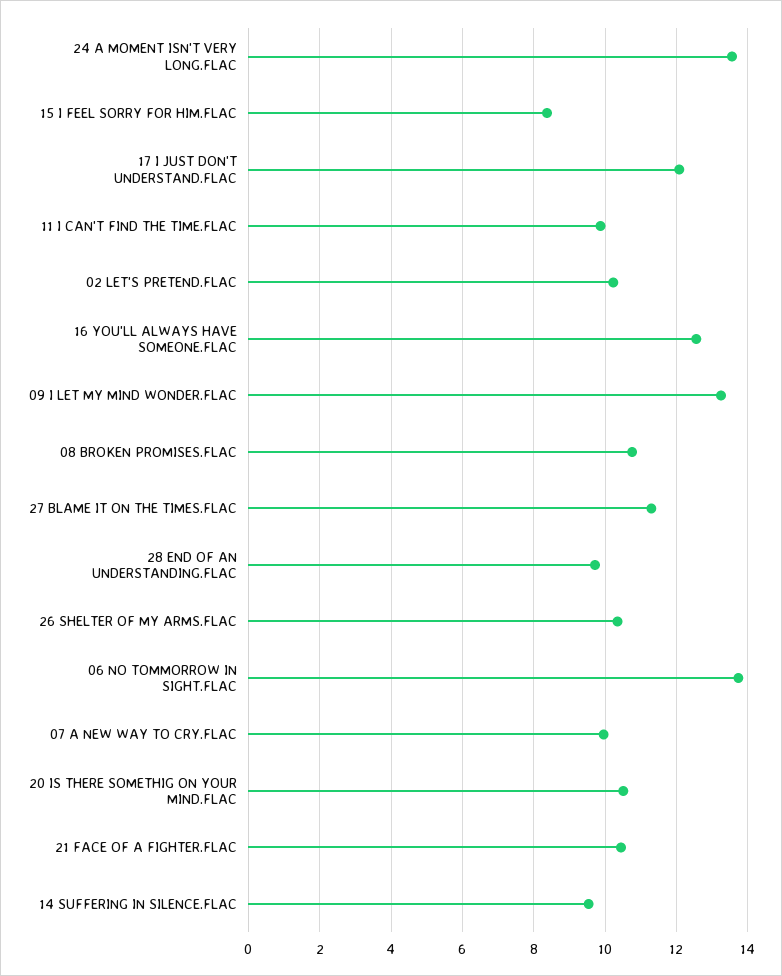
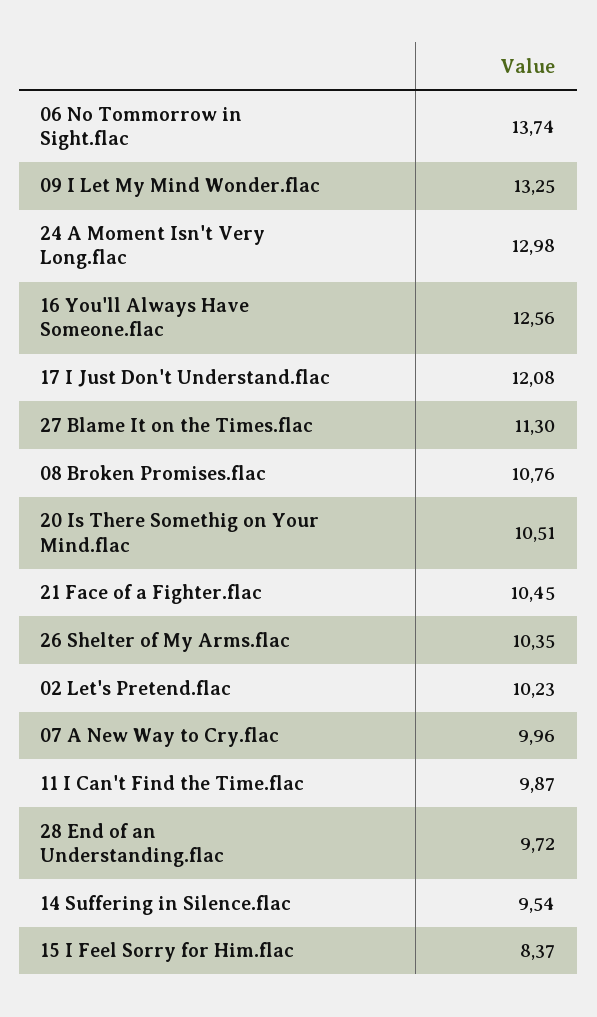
  {
-   "24 A MOMENT ISN'T VERY LONG.FLAC": 13.6,
+   "24 A MOMENT ISN'T VERY LONG.FLAC": 12.98,
    "15 I FEEL SORRY FOR HIM.FLAC": 8.37,
    "17 I JUST DON'T UNDERSTAND.FLAC": 12.08,
    "11 I CAN'T FIND THE TIME.FLAC": 9.87,
    "02 LET'S PRETEND.FLAC": 10.23,
    "16 YOU'LL ALWAYS HAVE SOMEONE.FLAC": 12.56,
    "09 I LET MY MIND WONDER.FLAC": 13.25,
    "08 BROKEN PROMISES.FLAC": 10.76,
    "27 BLAME IT ON THE TIMES.FLAC": 11.3,
    "28 END OF AN UNDERSTANDING.FLAC": 9.72,
    "26 SHELTER OF MY ARMS.FLAC": 10.35,
    "06 NO TOMMORROW IN SIGHT.FLAC": 13.74,
    "07 A NEW WAY TO CRY.FLAC": 9.96,
    "20 IS THERE SOMETHIG ON YOUR MIND.FLAC": 10.51,
    "21 FACE OF A FIGHTER.FLAC": 10.45,
    "14 SUFFERING IN SILENCE.FLAC": 9.54
  }

